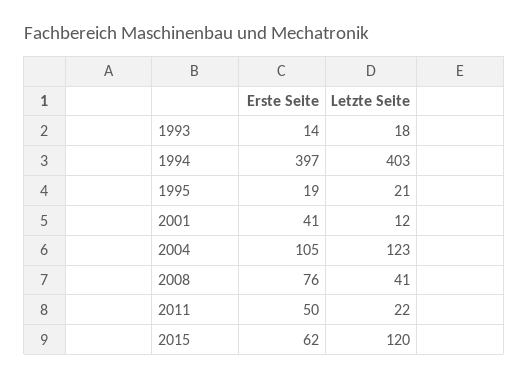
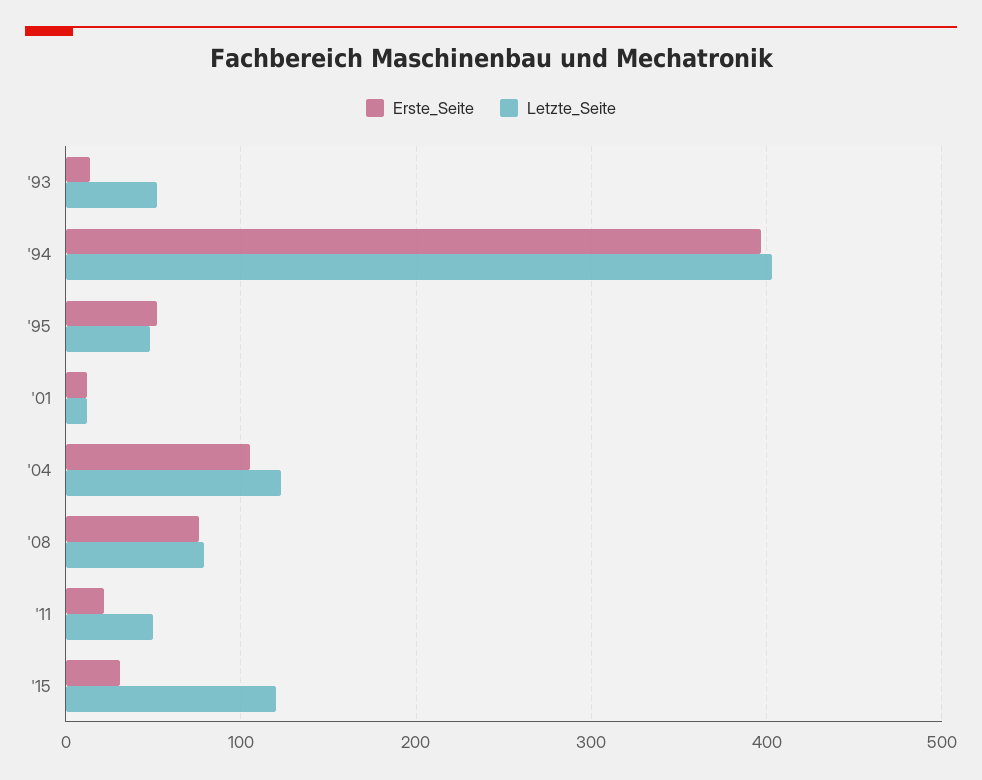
  {
    "Erste Seite": {
      "1993": 14,
      "1994": 397,
-     "1995": 19,
+     "1995": 50,
-     "2001": 41,
+     "2001": 10,
      "2004": 105,
      "2008": 76,
-     "2011": 50,
+     "2011": 20,
-     "2015": 62
+     "2015": 30
    },
    "Letzte Seite": {
-     "1993": 18,
+     "1993": 50,
      "1994": 403,
-     "1995": 21,
+     "1995": 50,
      "2001": 12,
      "2004": 123,
-     "2008": 41,
+     "2008": 80,
-     "2011": 22,
+     "2011": 50,
      "2015": 120
    }
  }

